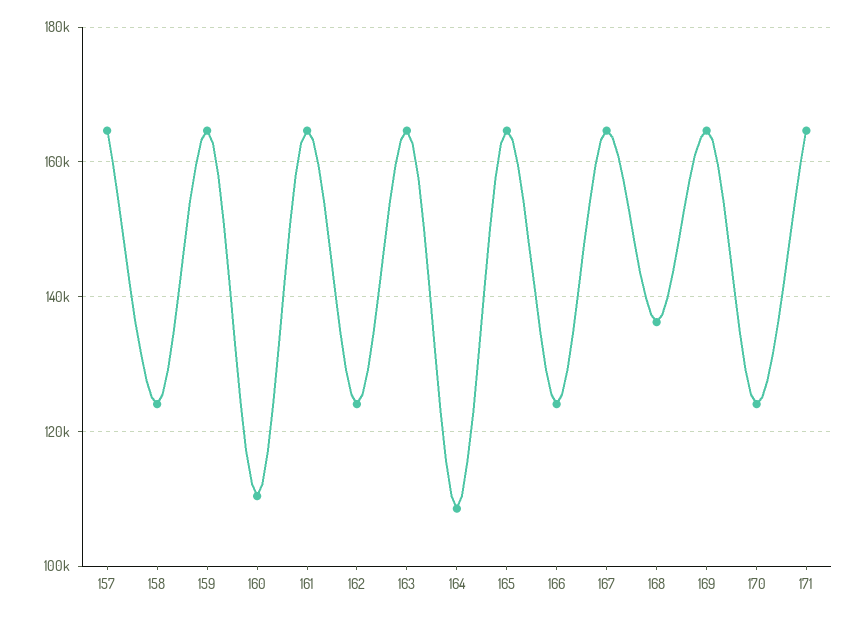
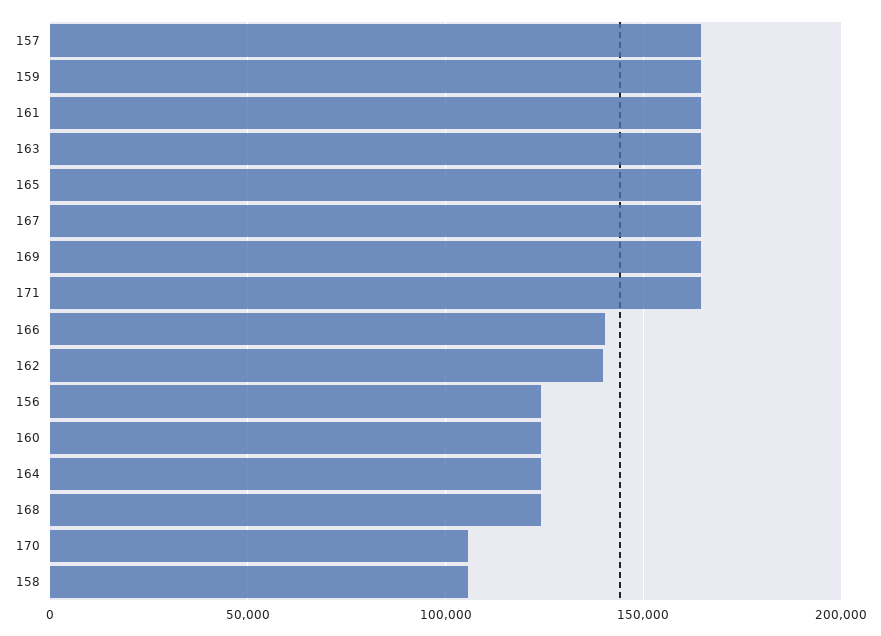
  {
    "157": 164000,
-   "158": 124000,
+   "158": 105000,
    "159": 164000,
-   "160": 110000,
+   "160": 125000,
    "161": 164000,
-   "162": 124000,
+   "162": 140000,
    "163": 164000,
-   "164": 108000,
+   "164": 125000,
    "165": 164000,
-   "166": 124000,
+   "166": 140000,
    "167": 164000,
-   "168": 136000,
+   "168": 125000,
    "169": 164000,
-   "170": 124000,
+   "170": 105000,
-   "171": 164000
+   "171": 164000,
+   "156": 125000
  }

